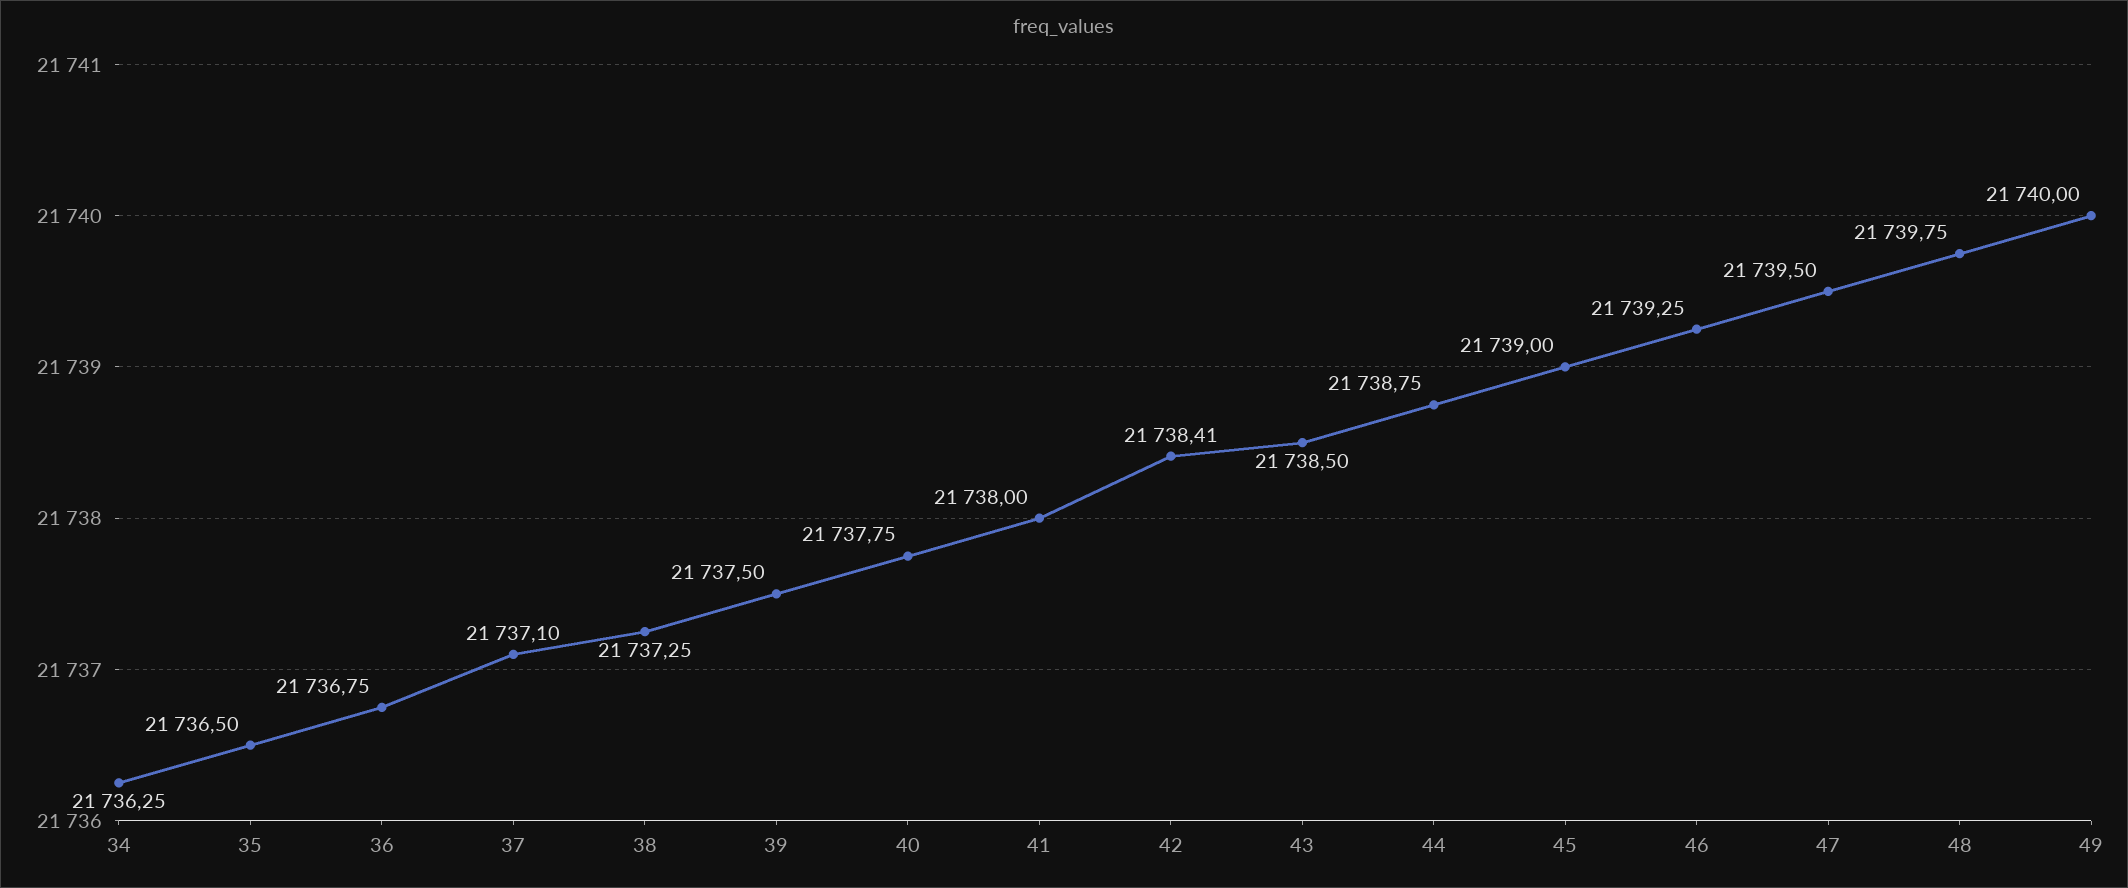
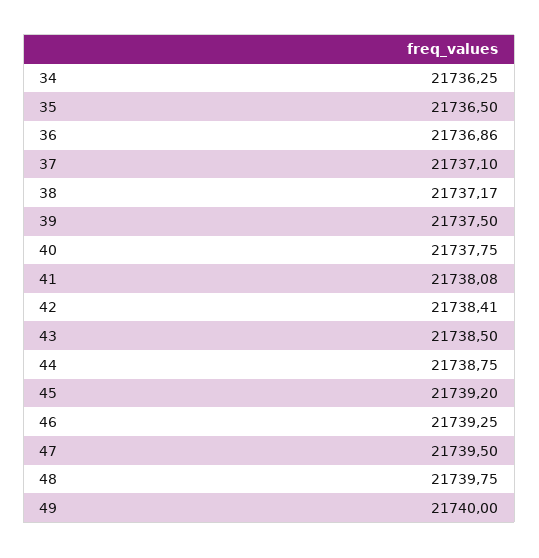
  {
    "34": 21736.25,
    "35": 21736.5,
-   "36": 21736.75,
+   "36": 21736.86,
    "37": 21737.1,
-   "38": 21737.25,
+   "38": 21737.17,
    "39": 21737.5,
    "40": 21737.75,
-   "41": 21738,
+   "41": 21738.08,
    "42": 21738.41,
    "43": 21738.5,
    "44": 21738.75,
-   "45": 21739,
+   "45": 21739.2,
    "46": 21739.25,
    "47": 21739.5,
    "48": 21739.75,
    "49": 21740
  }

